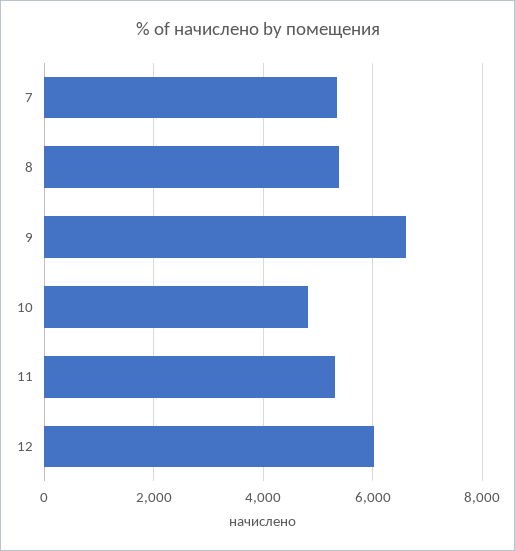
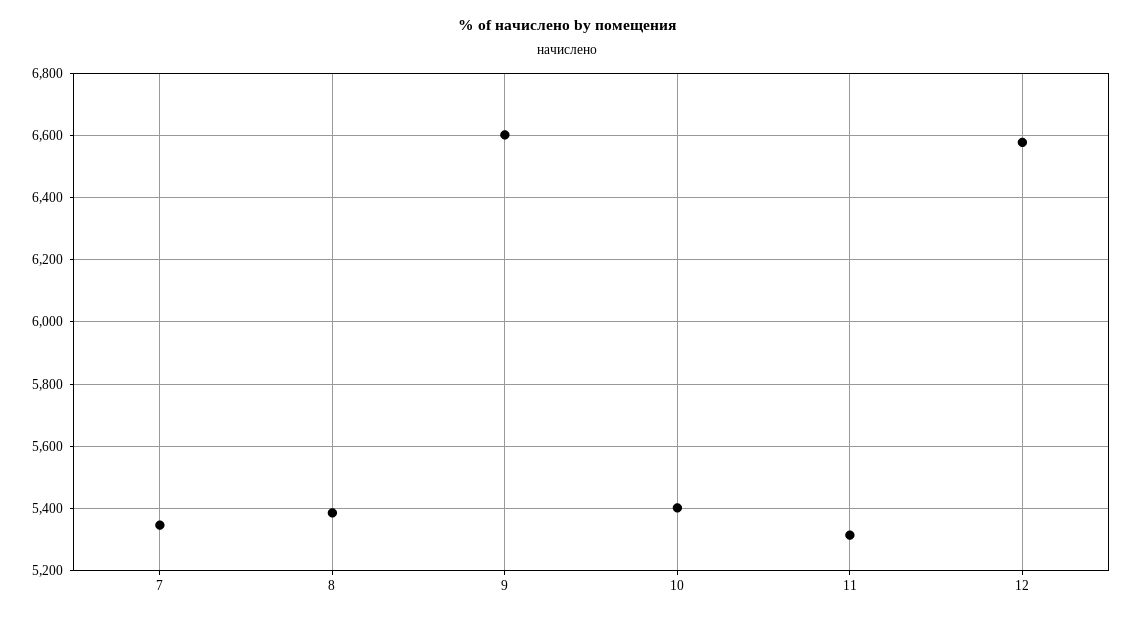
  {
    "7": 5340,
    "8": 5380,
    "9": 6600,
-   "10": 4800,
+   "10": 5400,
    "11": 5320,
-   "12": 6000
+   "12": 6580
  }

